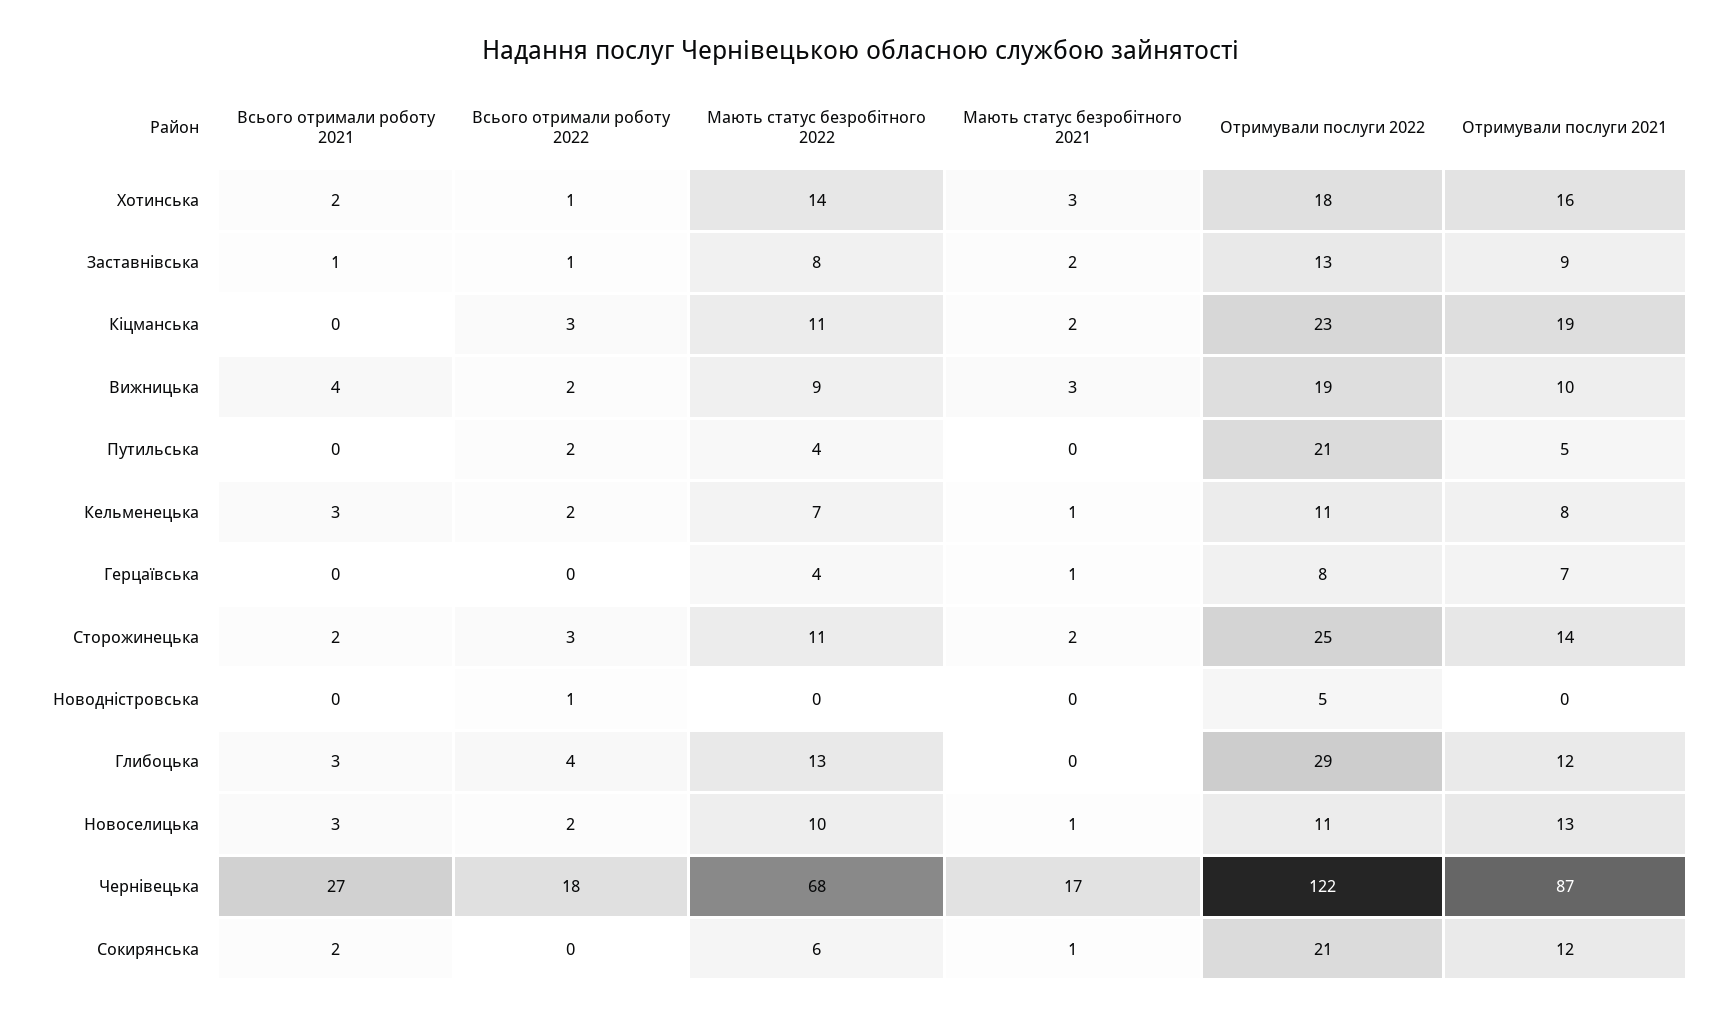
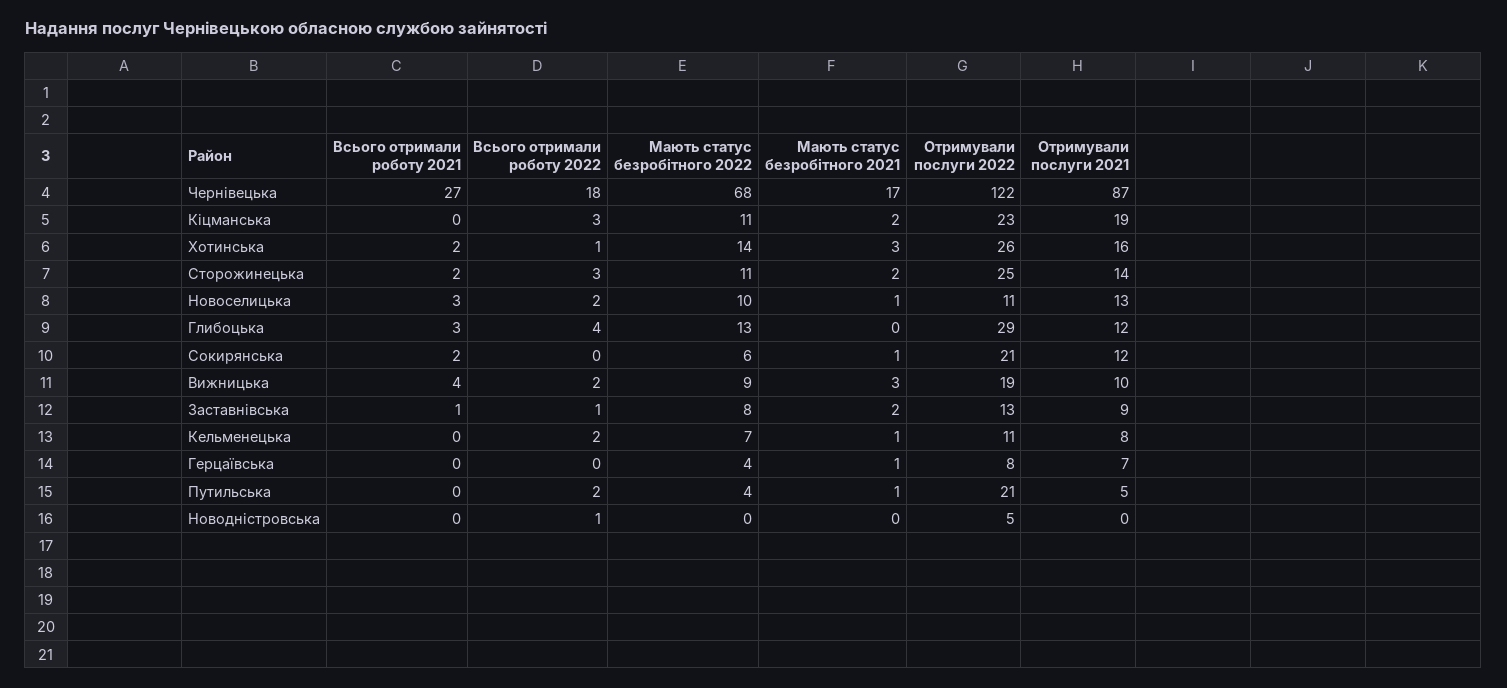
  {
    "Всього отримали роботу 2021": {
      "Хотинська": 2,
      "Заставнівська": 1,
      "Кіцманська": 0,
      "Вижницька": 4,
      "Путильська": 0,
-     "Кельменецька": 3,
+     "Кельменецька": 0,
      "Герцаївська": 0,
      "Сторожинецька": 2,
      "Новодністровська": 0,
      "Глибоцька": 3,
      "Новоселицька": 3,
      "Чернівецька": 27,
      "Сокирянська": 2
    },
    "Всього отримали роботу 2022": {
      "Хотинська": 1,
      "Заставнівська": 1,
      "Кіцманська": 3,
      "Вижницька": 2,
      "Путильська": 2,
      "Кельменецька": 2,
      "Герцаївська": 0,
      "Сторожинецька": 3,
      "Новодністровська": 1,
      "Глибоцька": 4,
      "Новоселицька": 2,
      "Чернівецька": 18,
      "Сокирянська": 0
    },
    "Мають статус безробітного 2022": {
      "Хотинська": 14,
      "Заставнівська": 8,
      "Кіцманська": 11,
      "Вижницька": 9,
      "Путильська": 4,
      "Кельменецька": 7,
      "Герцаївська": 4,
      "Сторожинецька": 11,
      "Новодністровська": 0,
      "Глибоцька": 13,
      "Новоселицька": 10,
      "Чернівецька": 68,
      "Сокирянська": 6
    },
    "Мають статус безробітного 2021": {
      "Хотинська": 3,
      "Заставнівська": 2,
      "Кіцманська": 2,
      "Вижницька": 3,
-     "Путильська": 0,
+     "Путильська": 1,
      "Кельменецька": 1,
      "Герцаївська": 1,
      "Сторожинецька": 2,
      "Новодністровська": 0,
      "Глибоцька": 0,
      "Новоселицька": 1,
      "Чернівецька": 17,
      "Сокирянська": 1
    },
    "Отримували послуги 2022": {
-     "Хотинська": 18,
+     "Хотинська": 26,
      "Заставнівська": 13,
      "Кіцманська": 23,
      "Вижницька": 19,
      "Путильська": 21,
      "Кельменецька": 11,
      "Герцаївська": 8,
      "Сторожинецька": 25,
      "Новодністровська": 5,
      "Глибоцька": 29,
      "Новоселицька": 11,
      "Чернівецька": 122,
      "Сокирянська": 21
    },
    "Отримували послуги 2021": {
      "Хотинська": 16,
      "Заставнівська": 9,
      "Кіцманська": 19,
      "Вижницька": 10,
      "Путильська": 5,
      "Кельменецька": 8,
      "Герцаївська": 7,
      "Сторожинецька": 14,
      "Новодністровська": 0,
      "Глибоцька": 12,
      "Новоселицька": 13,
      "Чернівецька": 87,
      "Сокирянська": 12
    }
  }

